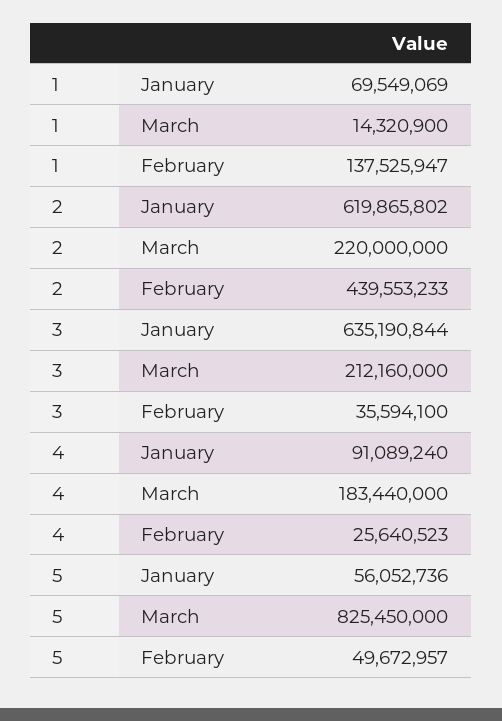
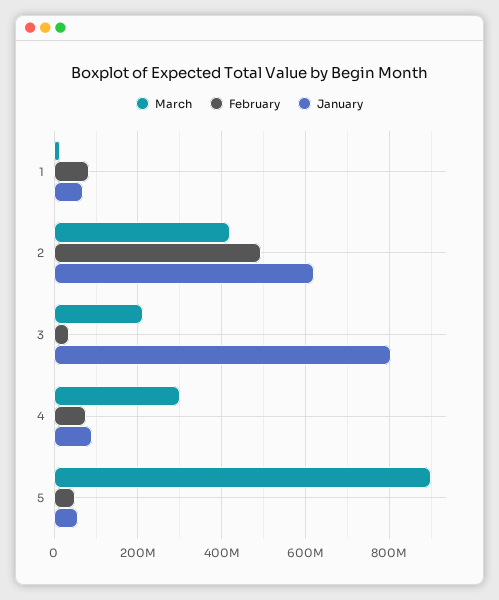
  {
    "January": {
      "1": 69549069,
      "2": 619865802,
-     "3": 635190844,
+     "3": 800000000,
      "4": 91089240,
      "5": 56052736
    },
    "March": {
      "1": 14320900,
-     "2": 220000000,
+     "2": 420000000,
      "3": 212160000,
-     "4": 183440000,
+     "4": 300000000,
-     "5": 825450000
+     "5": 900000000
    },
    "February": {
-     "1": 137525947,
+     "1": 80000000,
-     "2": 439553233,
+     "2": 500000000,
      "3": 35594100,
-     "4": 25640523,
+     "4": 80000000,
      "5": 49672957
    }
  }

